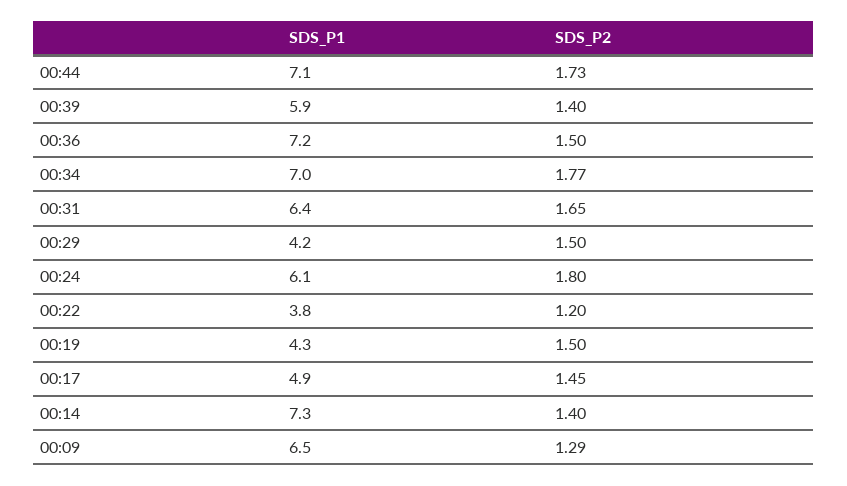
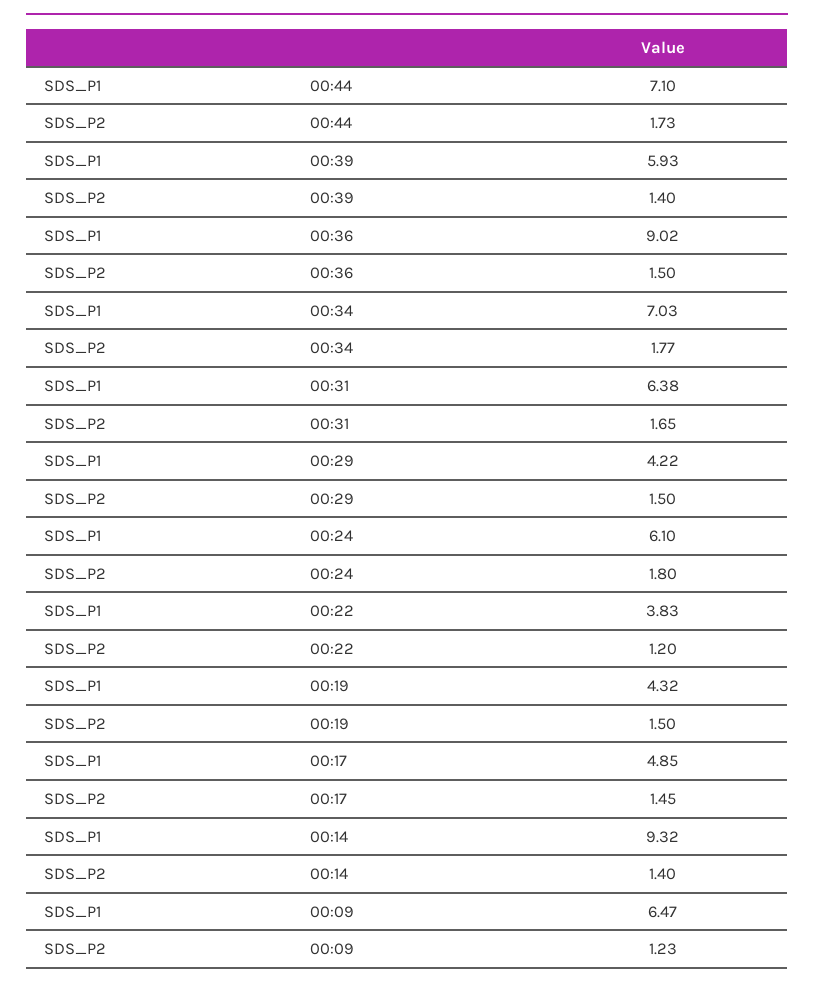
  {
    "SDS_P1": {
      "00:44": 7.1,
      "00:39": 5.93,
-     "00:36": 7.2,
+     "00:36": 9.02,
      "00:34": 7.03,
      "00:31": 6.38,
      "00:29": 4.22,
      "00:24": 6.1,
      "00:22": 3.83,
      "00:19": 4.32,
      "00:17": 4.85,
-     "00:14": 7.3,
+     "00:14": 9.32,
      "00:09": 6.47
    },
    "SDS_P2": {
      "00:44": 1.73,
      "00:39": 1.4,
      "00:36": 1.5,
      "00:34": 1.77,
      "00:31": 1.65,
      "00:29": 1.5,
      "00:24": 1.8,
      "00:22": 1.2,
      "00:19": 1.5,
      "00:17": 1.45,
      "00:14": 1.4,
-     "00:09": 1.29
+     "00:09": 1.23
    }
  }

